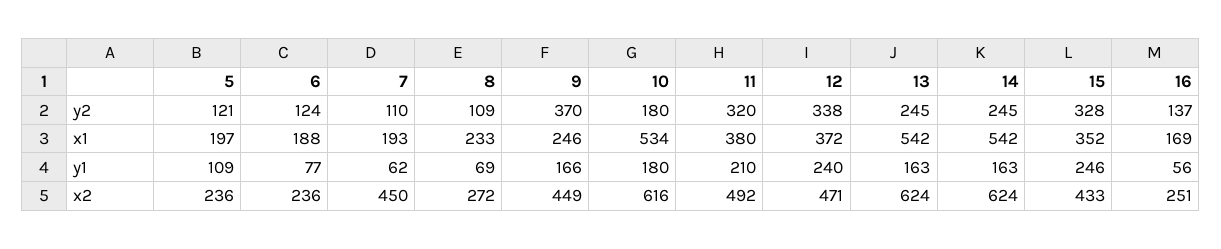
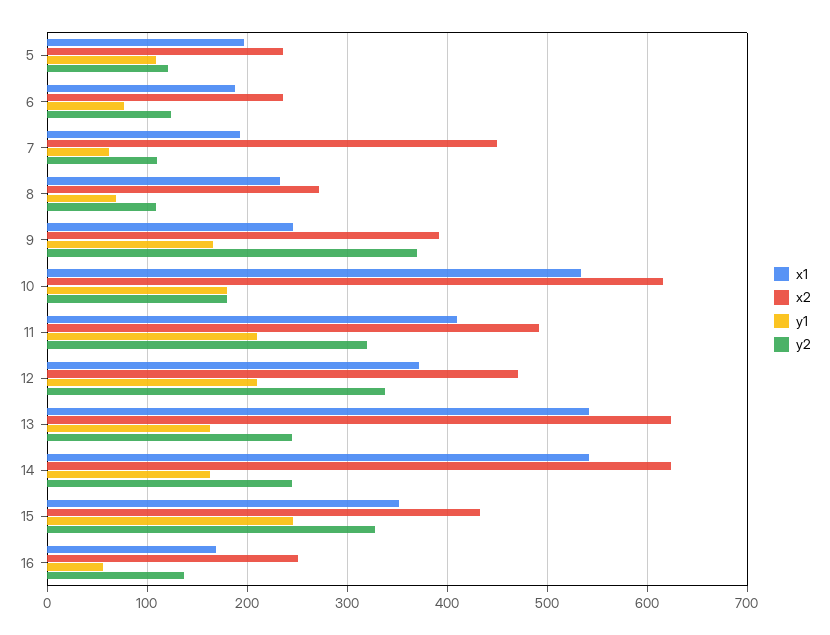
  {
    "y2": {
      "5": 121,
      "6": 124,
      "7": 110,
      "8": 109,
      "9": 370,
      "10": 180,
      "11": 320,
      "12": 338,
      "13": 245,
      "14": 245,
      "15": 328,
      "16": 137
    },
    "x1": {
      "5": 197,
      "6": 188,
      "7": 193,
      "8": 233,
      "9": 246,
      "10": 534,
-     "11": 380,
+     "11": 410,
      "12": 372,
      "13": 542,
      "14": 542,
      "15": 352,
      "16": 169
    },
    "y1": {
      "5": 109,
      "6": 77,
      "7": 62,
      "8": 69,
      "9": 166,
      "10": 180,
      "11": 210,
-     "12": 240,
+     "12": 210,
      "13": 163,
      "14": 163,
      "15": 246,
      "16": 56
    },
    "x2": {
      "5": 236,
      "6": 236,
      "7": 450,
      "8": 272,
-     "9": 449,
+     "9": 390,
      "10": 616,
      "11": 492,
      "12": 471,
      "13": 624,
      "14": 624,
      "15": 433,
      "16": 251
    }
  }

